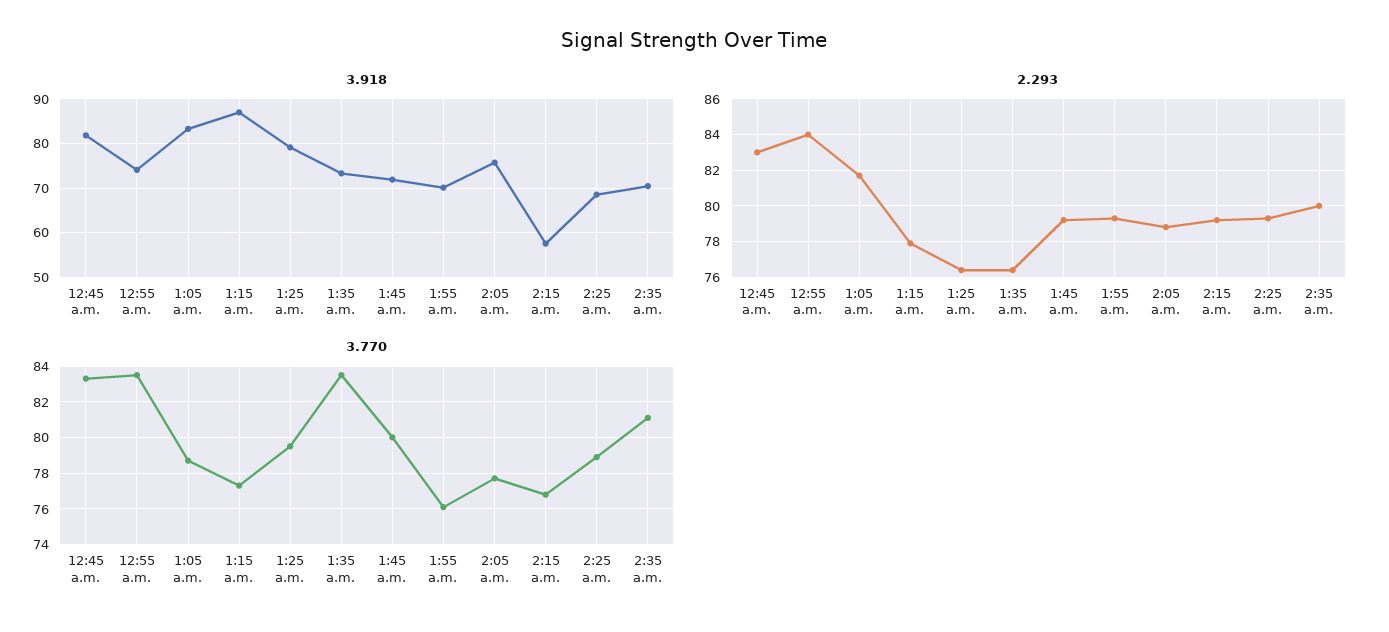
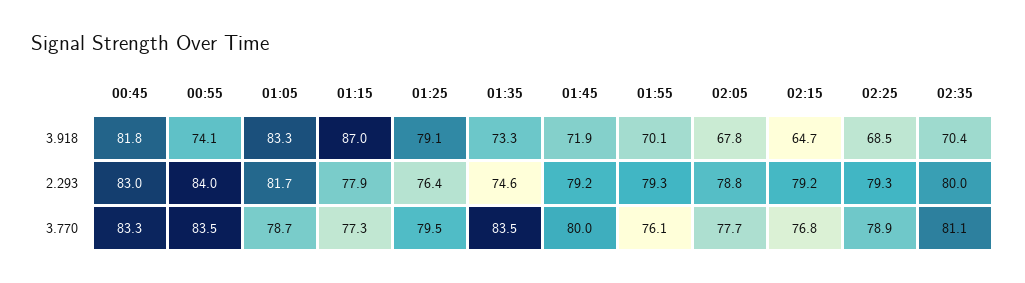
  {
    "3.918": {
      "12:45 a.m.": 81.8,
      "12:55 a.m.": 74.1,
      "1:05 a.m.": 83.3,
      "1:15 a.m.": 87,
      "1:25 a.m.": 79.1,
      "1:35 a.m.": 73.3,
      "1:45 a.m.": 71.9,
      "1:55 a.m.": 70.1,
-     "2:05 a.m.": 76,
+     "2:05 a.m.": 67.8,
-     "2:15 a.m.": 58,
+     "2:15 a.m.": 64.7,
      "2:25 a.m.": 68.5,
      "2:35 a.m.": 70.4
    },
    "2.293": {
      "12:45 a.m.": 83,
      "12:55 a.m.": 84,
      "1:05 a.m.": 81.7,
      "1:15 a.m.": 77.9,
      "1:25 a.m.": 76.4,
-     "1:35 a.m.": 76.5,
+     "1:35 a.m.": 74.6,
      "1:45 a.m.": 79.2,
      "1:55 a.m.": 79.3,
      "2:05 a.m.": 78.8,
      "2:15 a.m.": 79.2,
      "2:25 a.m.": 79.3,
      "2:35 a.m.": 80
    },
    "3.770": {
      "12:45 a.m.": 83.3,
      "12:55 a.m.": 83.5,
      "1:05 a.m.": 78.7,
      "1:15 a.m.": 77.3,
      "1:25 a.m.": 79.5,
      "1:35 a.m.": 83.5,
      "1:45 a.m.": 80,
      "1:55 a.m.": 76.1,
      "2:05 a.m.": 77.7,
      "2:15 a.m.": 76.8,
      "2:25 a.m.": 78.9,
      "2:35 a.m.": 81.1
    }
  }

